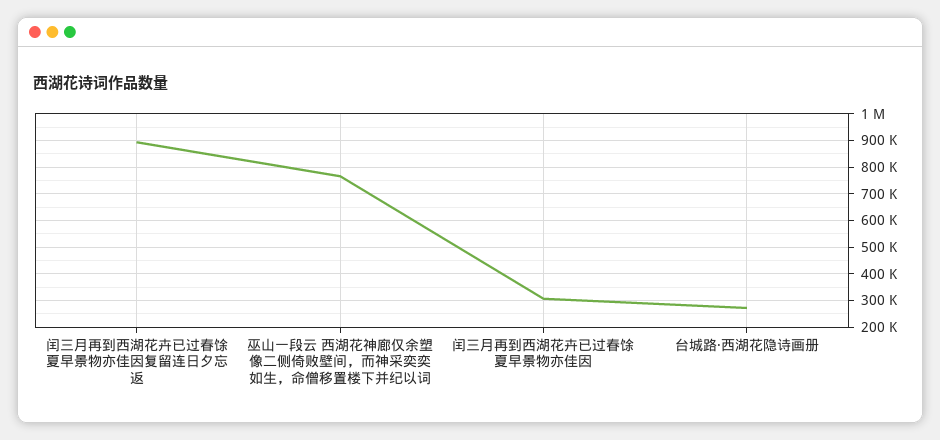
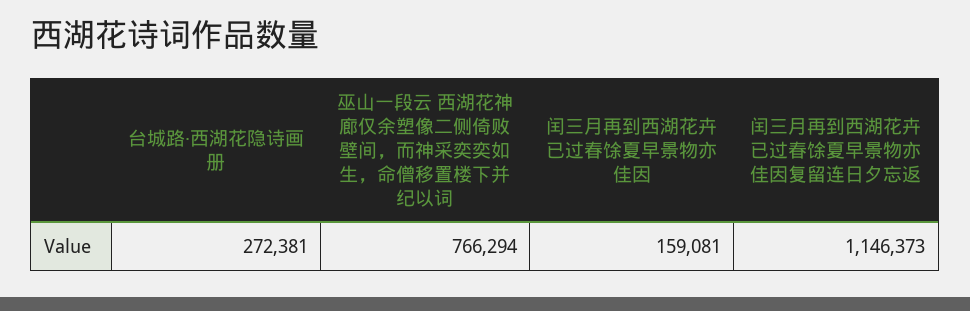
  {
-   "闰三月再到西湖花卉已过春馀夏早景物亦佳因复留连日夕忘返": 900000,
+   "闰三月再到西湖花卉已过春馀夏早景物亦佳因复留连日夕忘返": 1146373,
    "巫山一段云 西湖花神廊仅余塑像二侧倚败壁间，而神采奕奕如生，命僧移置楼下并纪以词": 766294,
-   "闰三月再到西湖花卉已过春馀夏早景物亦佳因": 300000,
+   "闰三月再到西湖花卉已过春馀夏早景物亦佳因": 159081,
    "台城路·西湖花隐诗画册": 272381
  }

